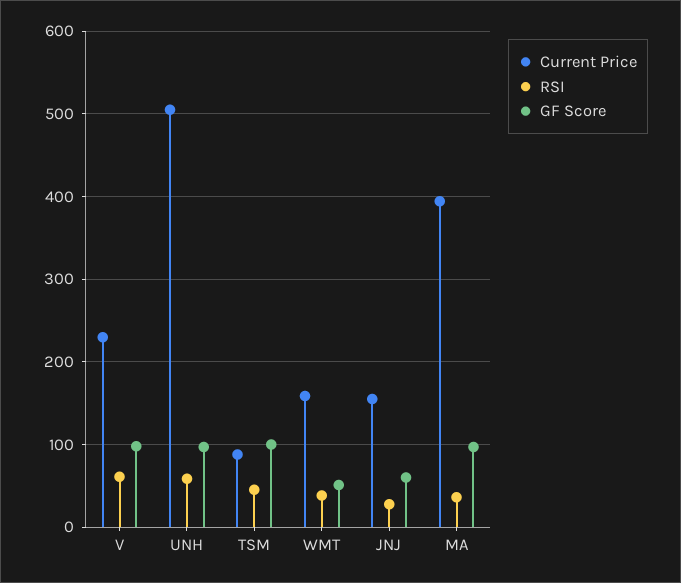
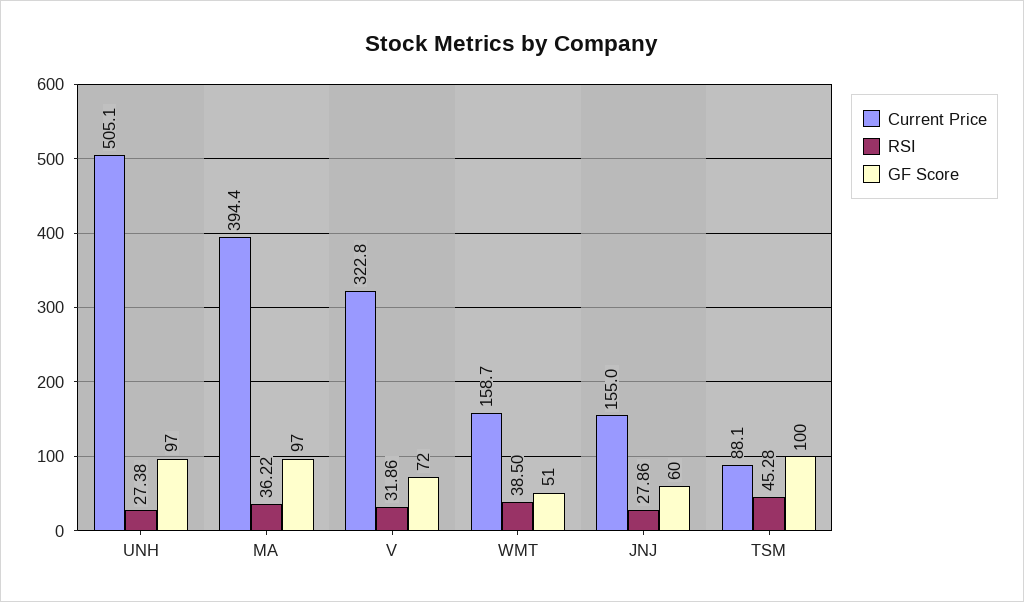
  {
    "Current Price": {
-     "V": 230,
+     "V": 322.8,
      "UNH": 505.1,
      "TSM": 88.1,
      "WMT": 158.7,
      "JNJ": 155,
      "MA": 394.4
    },
    "RSI": {
-     "V": 60,
+     "V": 31.86,
-     "UNH": 60,
+     "UNH": 27.38,
      "TSM": 45.28,
      "WMT": 38.5,
      "JNJ": 27.86,
      "MA": 36.22
    },
    "GF Score": {
-     "V": 100,
+     "V": 72,
      "UNH": 97,
      "TSM": 100,
      "WMT": 51,
      "JNJ": 60,
      "MA": 97
    }
  }

